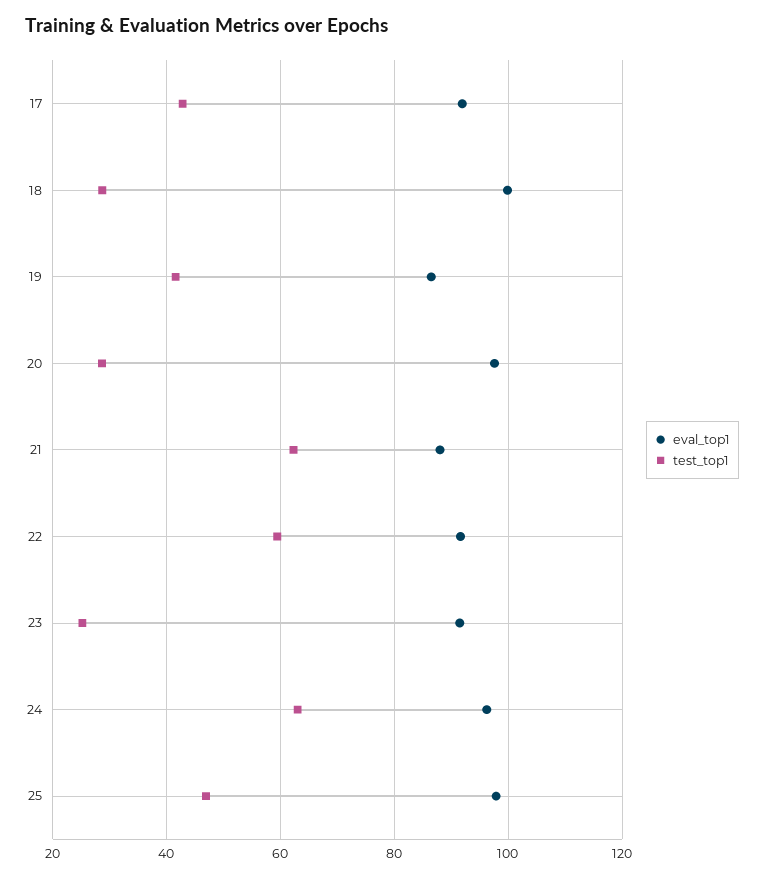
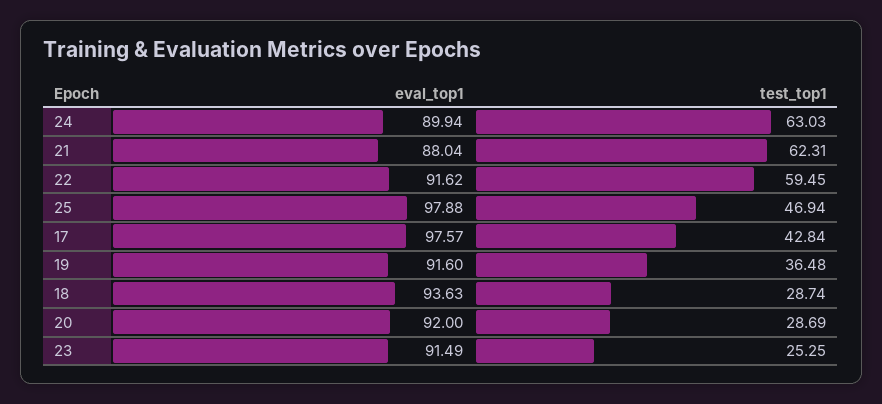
  {
    "eval_top1": {
-     "17": 92,
+     "17": 97.57,
-     "18": 100,
+     "18": 93.63,
-     "19": 86,
+     "19": 91.6,
-     "20": 98,
+     "20": 92,
      "21": 88.04,
      "22": 91.62,
      "23": 91.49,
-     "24": 96,
+     "24": 89.94,
      "25": 97.88
    },
    "test_top1": {
      "17": 42.84,
      "18": 28.74,
-     "19": 42,
+     "19": 36.48,
      "20": 28.69,
      "21": 62.31,
      "22": 59.45,
      "23": 25.25,
      "24": 63.03,
      "25": 46.94
    }
  }

